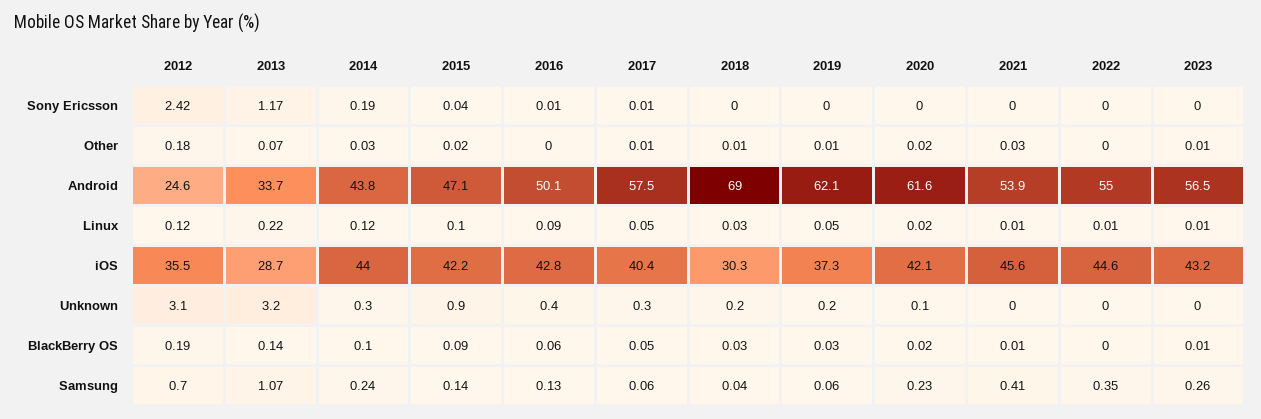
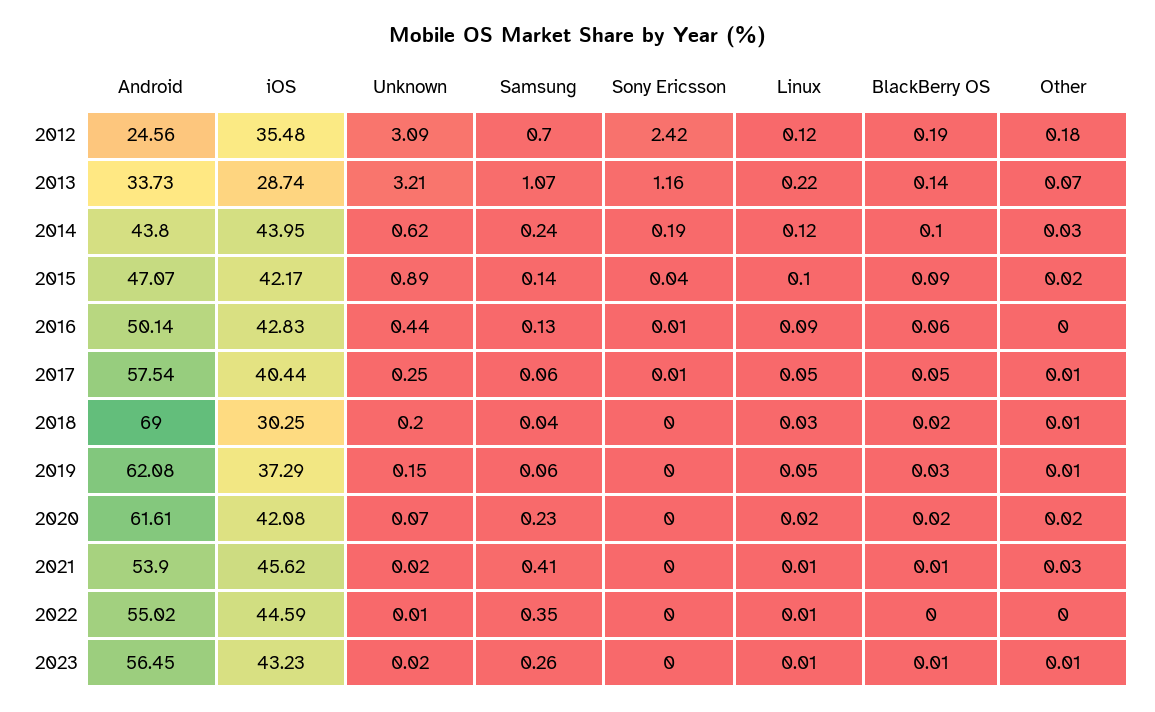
  {
    "2012": {
      "Sony Ericsson": 2.42,
      "Other": 0.18,
      "Android": 24.56,
      "Linux": 0.12,
      "iOS": 35.48,
      "Unknown": 3.09,
      "BlackBerry OS": 0.19,
      "Samsung": 0.7
    },
    "2013": {
-     "Sony Ericsson": 1.17,
+     "Sony Ericsson": 1.16,
      "Other": 0.07,
      "Android": 33.73,
      "Linux": 0.22,
      "iOS": 28.74,
      "Unknown": 3.21,
      "BlackBerry OS": 0.14,
      "Samsung": 1.07
    },
    "2014": {
      "Sony Ericsson": 0.19,
      "Other": 0.03,
      "Android": 43.8,
      "Linux": 0.12,
      "iOS": 43.95,
-     "Unknown": 0.3,
+     "Unknown": 0.62,
      "BlackBerry OS": 0.1,
      "Samsung": 0.24
    },
    "2015": {
      "Sony Ericsson": 0.04,
      "Other": 0.02,
      "Android": 47.07,
      "Linux": 0.1,
      "iOS": 42.17,
      "Unknown": 0.89,
      "BlackBerry OS": 0.09,
      "Samsung": 0.14
    },
    "2016": {
      "Sony Ericsson": 0.01,
      "Other": 0,
      "Android": 50.14,
      "Linux": 0.09,
      "iOS": 42.83,
      "Unknown": 0.44,
      "BlackBerry OS": 0.06,
      "Samsung": 0.13
    },
    "2017": {
      "Sony Ericsson": 0.01,
      "Other": 0.01,
      "Android": 57.54,
      "Linux": 0.05,
      "iOS": 40.44,
      "Unknown": 0.25,
      "BlackBerry OS": 0.05,
      "Samsung": 0.06
    },
    "2018": {
      "Sony Ericsson": 0,
      "Other": 0.01,
      "Android": 69,
      "Linux": 0.03,
      "iOS": 30.25,
      "Unknown": 0.2,
-     "BlackBerry OS": 0.03,
+     "BlackBerry OS": 0.02,
      "Samsung": 0.04
    },
    "2019": {
      "Sony Ericsson": 0,
      "Other": 0.01,
      "Android": 62.08,
      "Linux": 0.05,
      "iOS": 37.29,
      "Unknown": 0.15,
      "BlackBerry OS": 0.03,
      "Samsung": 0.06
    },
    "2020": {
      "Sony Ericsson": 0,
      "Other": 0.02,
      "Android": 61.61,
      "Linux": 0.02,
      "iOS": 42.08,
      "Unknown": 0.07,
      "BlackBerry OS": 0.02,
      "Samsung": 0.23
    },
    "2021": {
      "Sony Ericsson": 0,
      "Other": 0.03,
      "Android": 53.9,
      "Linux": 0.01,
      "iOS": 45.62,
      "Unknown": 0.02,
      "BlackBerry OS": 0.01,
      "Samsung": 0.41
    },
    "2022": {
      "Sony Ericsson": 0,
      "Other": 0,
      "Android": 55.02,
      "Linux": 0.01,
      "iOS": 44.59,
      "Unknown": 0.01,
      "BlackBerry OS": 0,
      "Samsung": 0.35
    },
    "2023": {
      "Sony Ericsson": 0,
      "Other": 0.01,
      "Android": 56.45,
      "Linux": 0.01,
      "iOS": 43.23,
      "Unknown": 0.02,
      "BlackBerry OS": 0.01,
      "Samsung": 0.26
    }
  }

